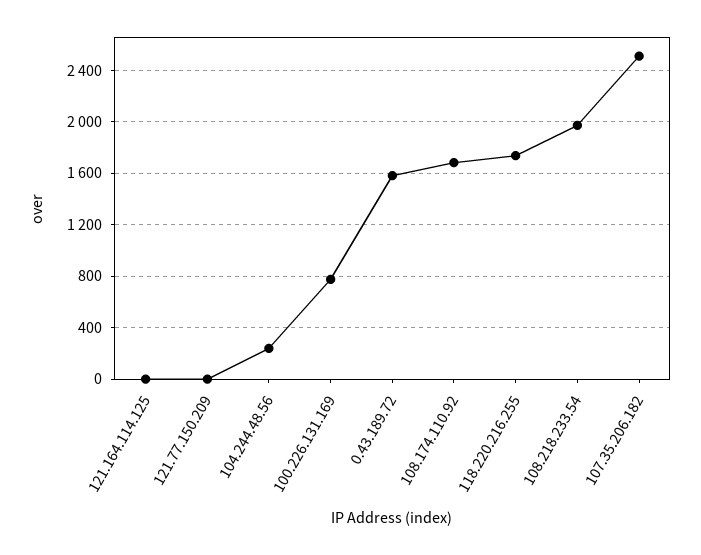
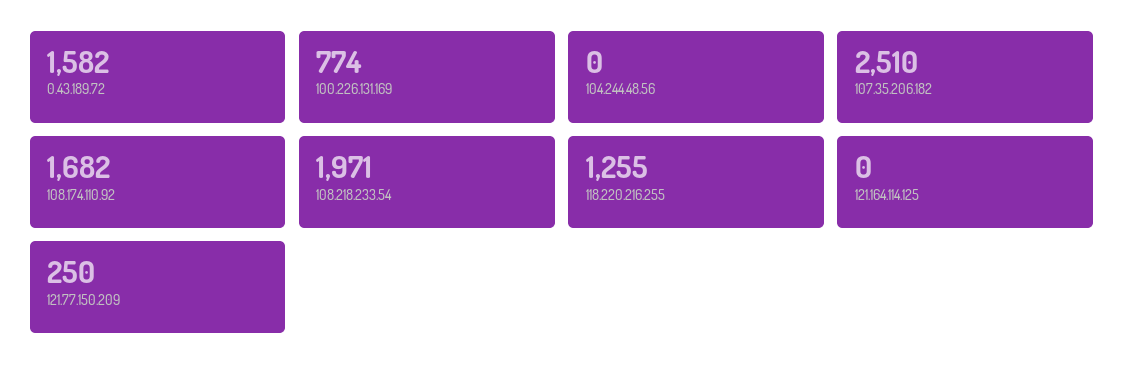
  {
    "121.164.114.125": 0,
-   "121.77.150.209": 0,
+   "121.77.150.209": 250,
-   "104.244.48.56": 250,
+   "104.244.48.56": 0,
    "100.226.131.169": 774,
    "0.43.189.72": 1582,
    "108.174.110.92": 1682,
-   "118.220.216.255": 1750,
+   "118.220.216.255": 1255,
    "108.218.233.54": 1971,
    "107.35.206.182": 2510
  }

